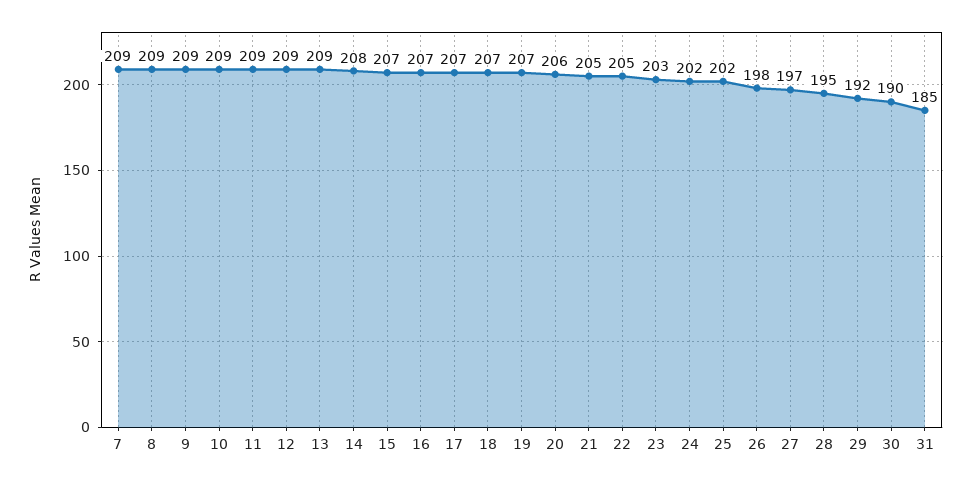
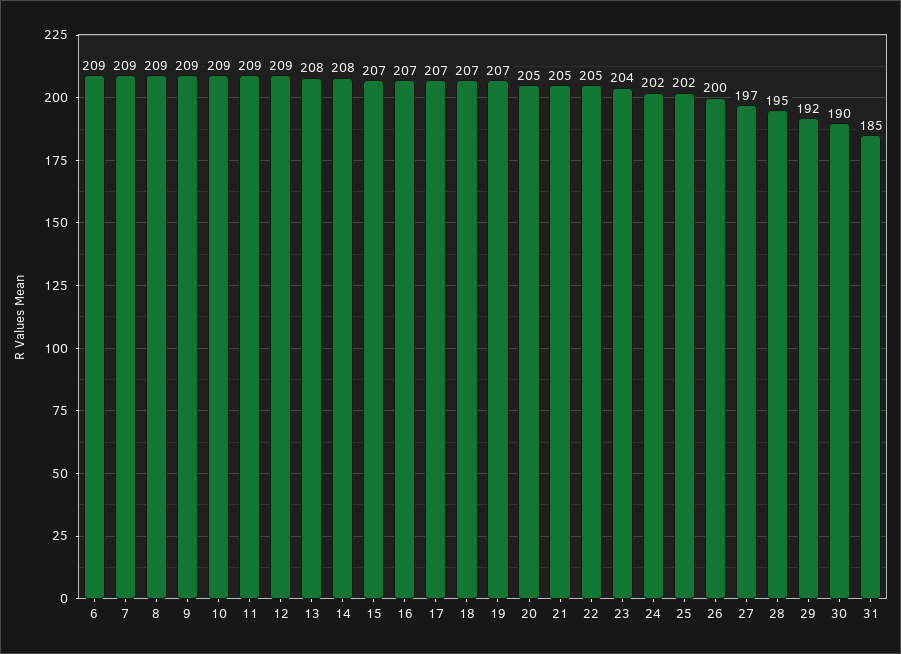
  {
    "7": 209,
    "8": 209,
    "9": 209,
    "10": 209,
    "11": 209,
    "12": 209,
-   "13": 209,
+   "13": 208,
    "14": 208,
    "15": 207,
    "16": 207,
    "17": 207,
    "18": 207,
    "19": 207,
-   "20": 206,
+   "20": 205,
    "21": 205,
    "22": 205,
-   "23": 203,
+   "23": 204,
    "24": 202,
    "25": 202,
-   "26": 198,
+   "26": 200,
    "27": 197,
    "28": 195,
    "29": 192,
    "30": 190,
-   "31": 185
+   "31": 185,
+   "6": 209
  }

